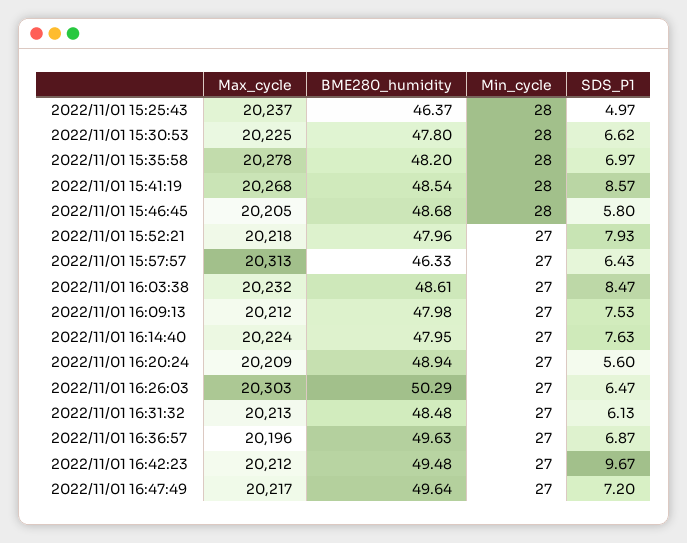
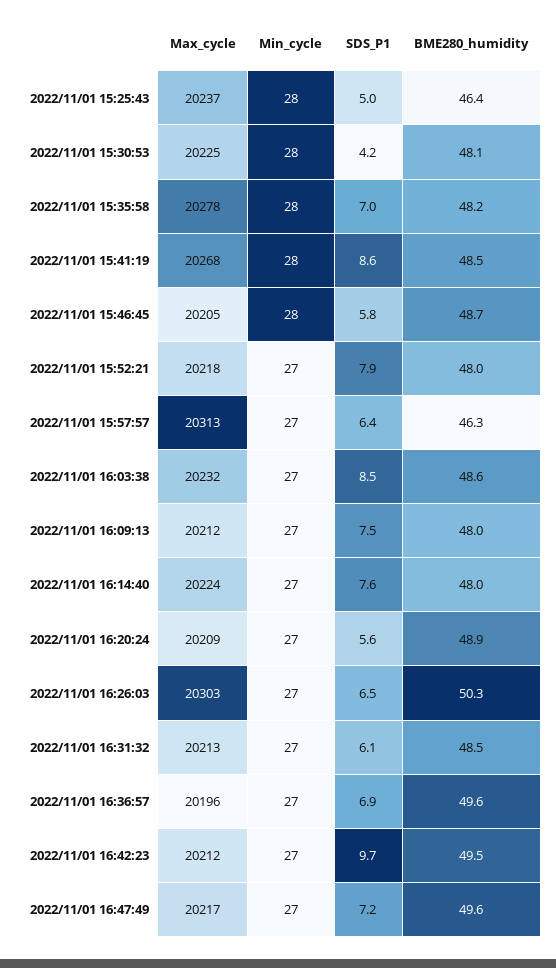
  {
    "Max_cycle": {
      "2022/11/01 15:25:43": 20237,
      "2022/11/01 15:30:53": 20225,
      "2022/11/01 15:35:58": 20278,
      "2022/11/01 15:41:19": 20268,
      "2022/11/01 15:46:45": 20205,
      "2022/11/01 15:52:21": 20218,
      "2022/11/01 15:57:57": 20313,
      "2022/11/01 16:03:38": 20232,
      "2022/11/01 16:09:13": 20212,
      "2022/11/01 16:14:40": 20224,
      "2022/11/01 16:20:24": 20209,
      "2022/11/01 16:26:03": 20303,
      "2022/11/01 16:31:32": 20213,
      "2022/11/01 16:36:57": 20196,
      "2022/11/01 16:42:23": 20212,
      "2022/11/01 16:47:49": 20217
    },
    "BME280_humidity": {
      "2022/11/01 15:25:43": 46.37,
-     "2022/11/01 15:30:53": 47.8,
+     "2022/11/01 15:30:53": 48.1,
      "2022/11/01 15:35:58": 48.2,
      "2022/11/01 15:41:19": 48.54,
      "2022/11/01 15:46:45": 48.68,
      "2022/11/01 15:52:21": 47.96,
      "2022/11/01 15:57:57": 46.33,
      "2022/11/01 16:03:38": 48.61,
      "2022/11/01 16:09:13": 47.98,
      "2022/11/01 16:14:40": 47.95,
      "2022/11/01 16:20:24": 48.94,
      "2022/11/01 16:26:03": 50.29,
      "2022/11/01 16:31:32": 48.48,
      "2022/11/01 16:36:57": 49.63,
      "2022/11/01 16:42:23": 49.48,
      "2022/11/01 16:47:49": 49.64
    },
    "Min_cycle": {
      "2022/11/01 15:25:43": 28,
      "2022/11/01 15:30:53": 28,
      "2022/11/01 15:35:58": 28,
      "2022/11/01 15:41:19": 28,
      "2022/11/01 15:46:45": 28,
      "2022/11/01 15:52:21": 27,
      "2022/11/01 15:57:57": 27,
      "2022/11/01 16:03:38": 27,
      "2022/11/01 16:09:13": 27,
      "2022/11/01 16:14:40": 27,
      "2022/11/01 16:20:24": 27,
      "2022/11/01 16:26:03": 27,
      "2022/11/01 16:31:32": 27,
      "2022/11/01 16:36:57": 27,
      "2022/11/01 16:42:23": 27,
      "2022/11/01 16:47:49": 27
    },
    "SDS_P1": {
      "2022/11/01 15:25:43": 4.97,
-     "2022/11/01 15:30:53": 6.62,
+     "2022/11/01 15:30:53": 4.2,
      "2022/11/01 15:35:58": 6.97,
      "2022/11/01 15:41:19": 8.57,
      "2022/11/01 15:46:45": 5.8,
      "2022/11/01 15:52:21": 7.93,
      "2022/11/01 15:57:57": 6.43,
      "2022/11/01 16:03:38": 8.47,
      "2022/11/01 16:09:13": 7.53,
      "2022/11/01 16:14:40": 7.63,
      "2022/11/01 16:20:24": 5.6,
      "2022/11/01 16:26:03": 6.47,
      "2022/11/01 16:31:32": 6.13,
      "2022/11/01 16:36:57": 6.87,
      "2022/11/01 16:42:23": 9.67,
      "2022/11/01 16:47:49": 7.2
    }
  }

